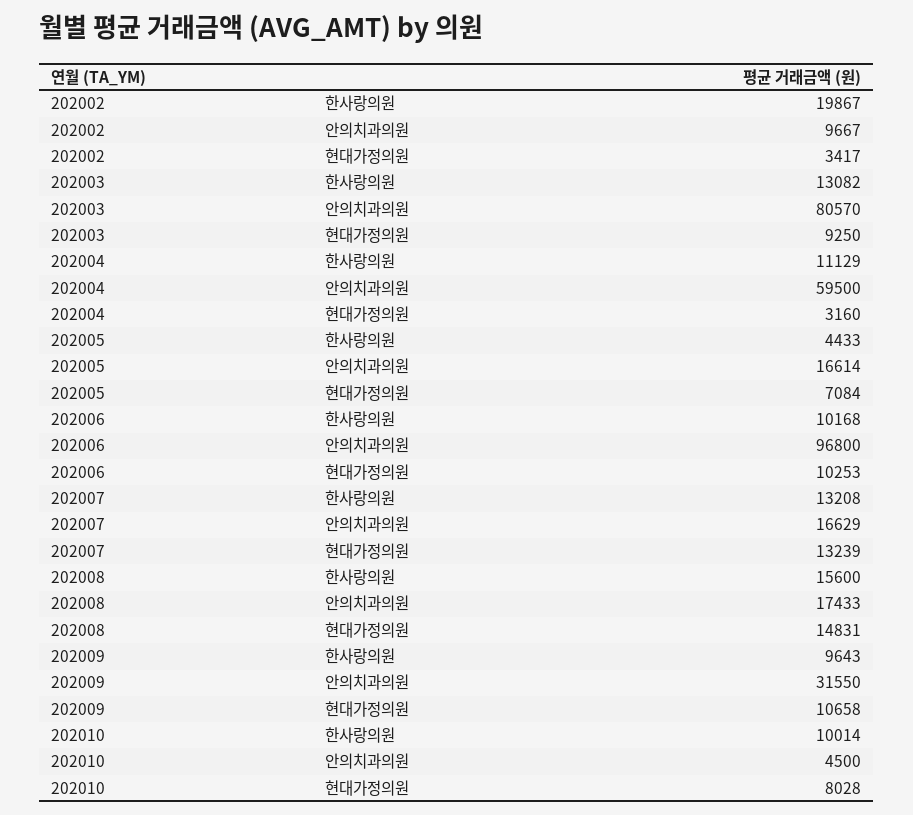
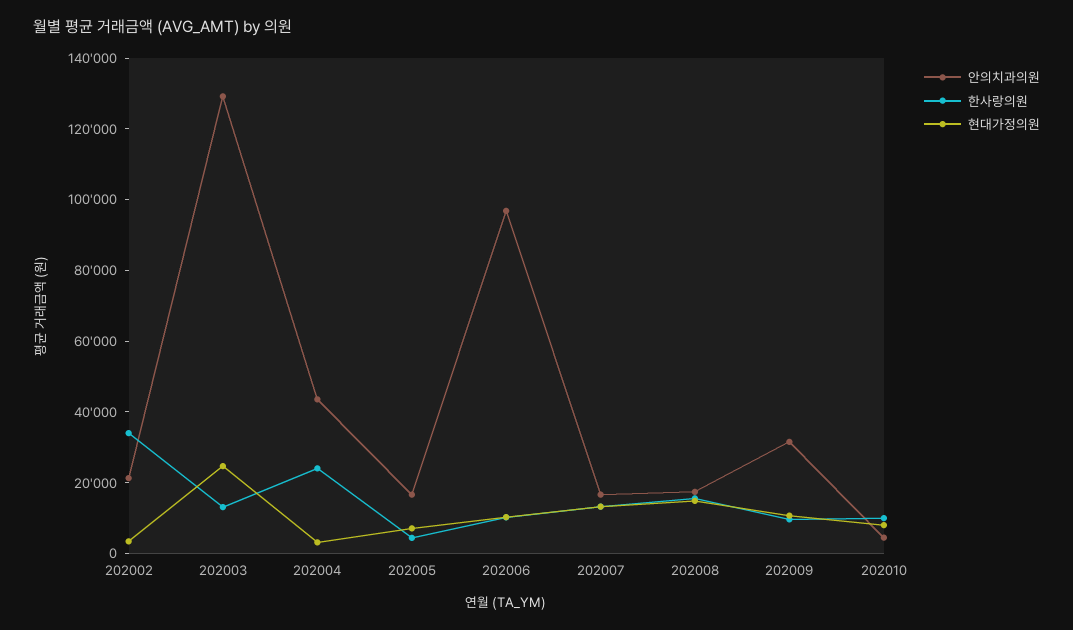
  {
    "한사랑의원": {
-     "202002": 19867,
+     "202002": 35000,
      "202003": 13082,
-     "202004": 11129,
+     "202004": 25000,
      "202005": 4433,
      "202006": 10168,
      "202007": 13208,
      "202008": 15600,
      "202009": 9643,
      "202010": 10014
    },
    "안의치과의원": {
-     "202002": 9667,
+     "202002": 20000,
-     "202003": 80570,
+     "202003": 130000,
-     "202004": 59500,
+     "202004": 45000,
      "202005": 16614,
      "202006": 96800,
      "202007": 16629,
      "202008": 17433,
      "202009": 31550,
      "202010": 4500
    },
    "현대가정의원": {
      "202002": 3417,
-     "202003": 9250,
+     "202003": 25000,
      "202004": 3160,
      "202005": 7084,
      "202006": 10253,
      "202007": 13239,
      "202008": 14831,
      "202009": 10658,
      "202010": 8028
    }
  }

